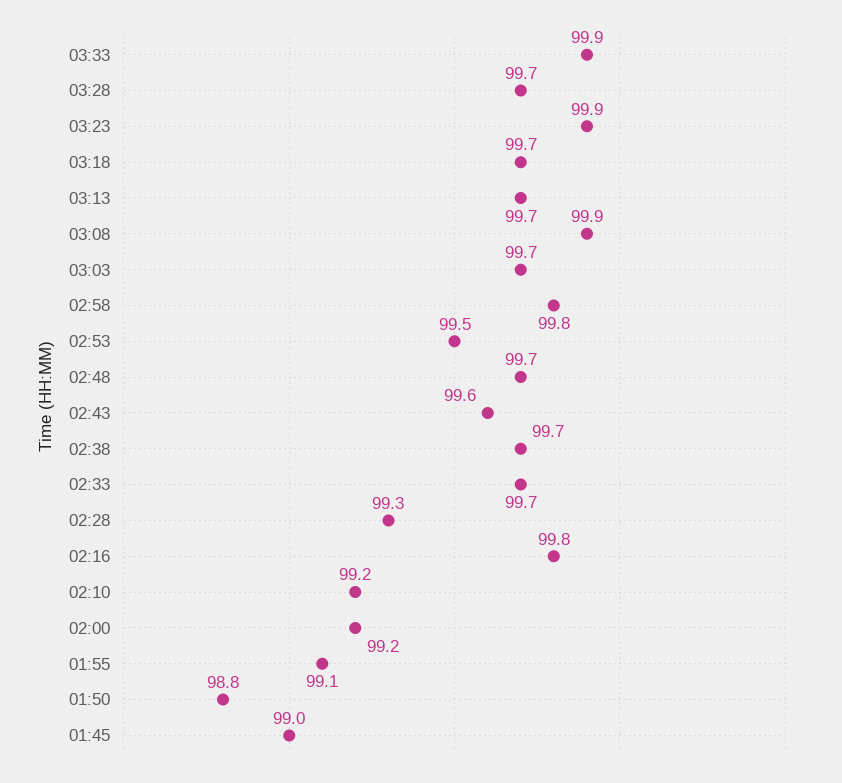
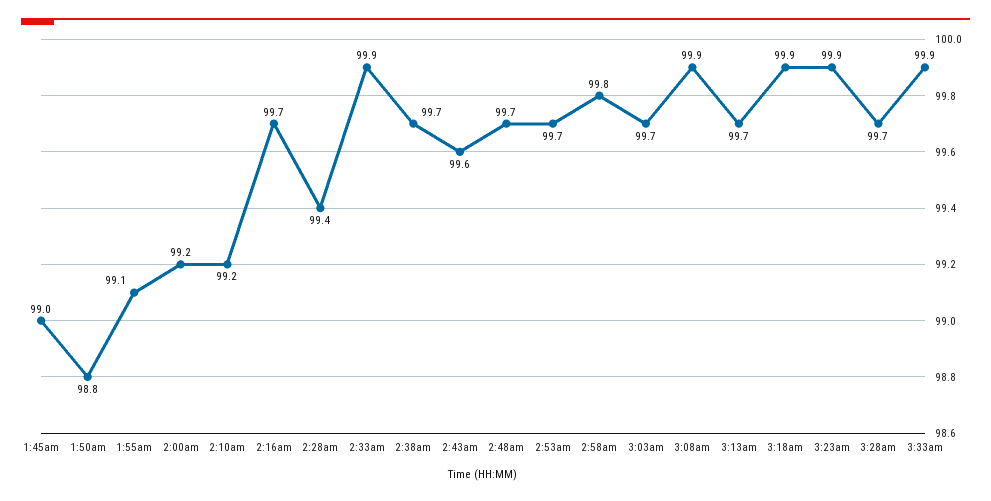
  {
    "03:33": 99.9,
    "03:28": 99.7,
    "03:23": 99.9,
-   "03:18": 99.7,
+   "03:18": 99.9,
    "03:13": 99.7,
    "03:08": 99.9,
    "03:03": 99.7,
    "02:58": 99.8,
-   "02:53": 99.5,
+   "02:53": 99.7,
    "02:48": 99.7,
    "02:43": 99.6,
    "02:38": 99.7,
-   "02:33": 99.7,
+   "02:33": 99.9,
-   "02:28": 99.3,
+   "02:28": 99.4,
-   "02:16": 99.8,
+   "02:16": 99.7,
    "02:10": 99.2,
    "02:00": 99.2,
    "01:55": 99.1,
    "01:50": 98.8,
    "01:45": 99
  }

